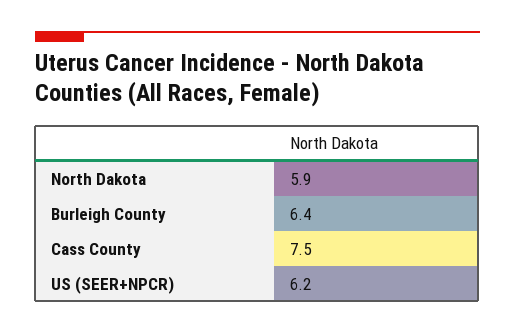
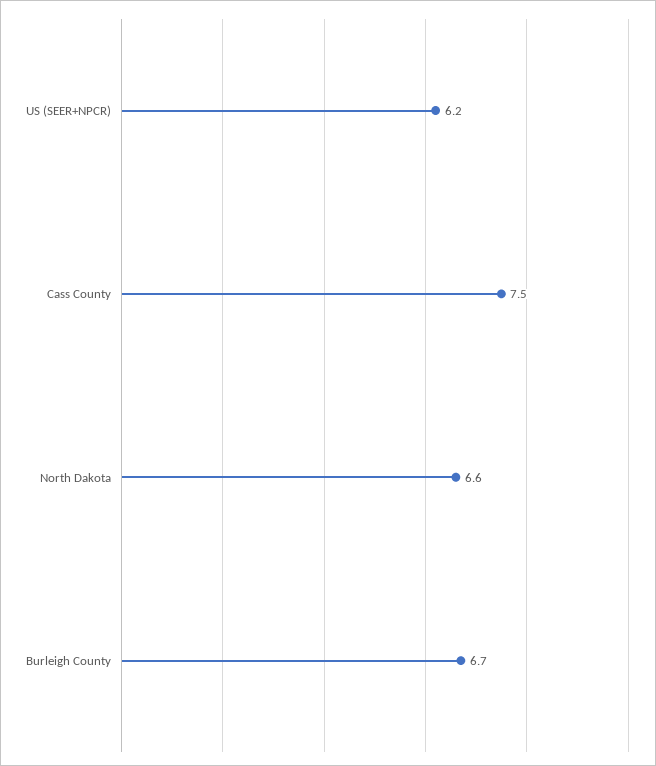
  {
-   "North Dakota": 5.9,
+   "North Dakota": 6.6,
-   "Burleigh County": 6.4,
+   "Burleigh County": 6.7,
    "Cass County": 7.5,
    "US (SEER+NPCR)": 6.2
  }

